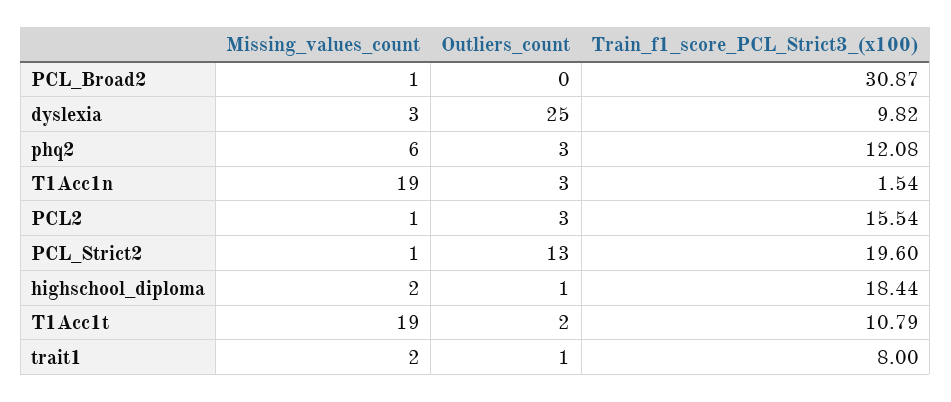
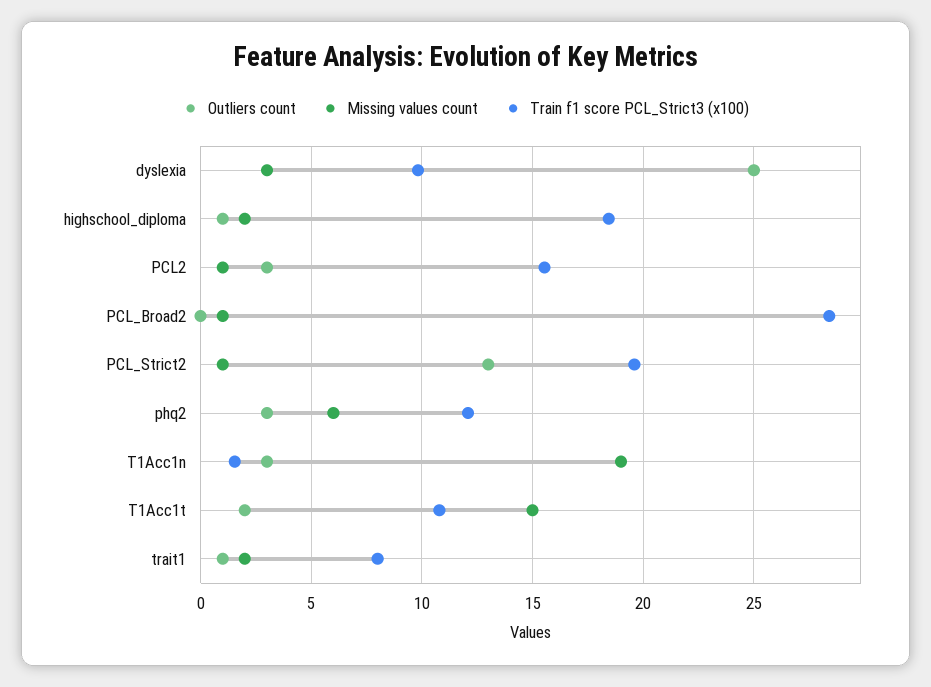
  {
    "Missing_values_count": {
      "PCL_Broad2": 1,
      "dyslexia": 3,
      "phq2": 6,
      "T1Acc1n": 19,
      "PCL2": 1,
      "PCL_Strict2": 1,
      "highschool_diploma": 2,
-     "T1Acc1t": 19,
+     "T1Acc1t": 15,
      "trait1": 2
    },
    "Outliers_count": {
      "PCL_Broad2": 0,
      "dyslexia": 25,
      "phq2": 3,
      "T1Acc1n": 3,
      "PCL2": 3,
      "PCL_Strict2": 13,
      "highschool_diploma": 1,
      "T1Acc1t": 2,
      "trait1": 1
    },
    "Train_f1_score_PCL_Strict3_(x100)": {
-     "PCL_Broad2": 30.87,
+     "PCL_Broad2": 28.5,
      "dyslexia": 9.82,
      "phq2": 12.08,
      "T1Acc1n": 1.54,
      "PCL2": 15.54,
      "PCL_Strict2": 19.6,
      "highschool_diploma": 18.44,
      "T1Acc1t": 10.79,
      "trait1": 8
    }
  }

